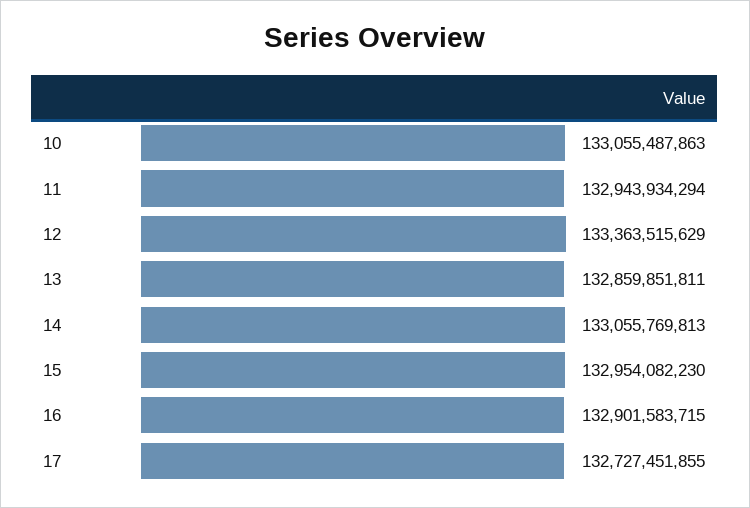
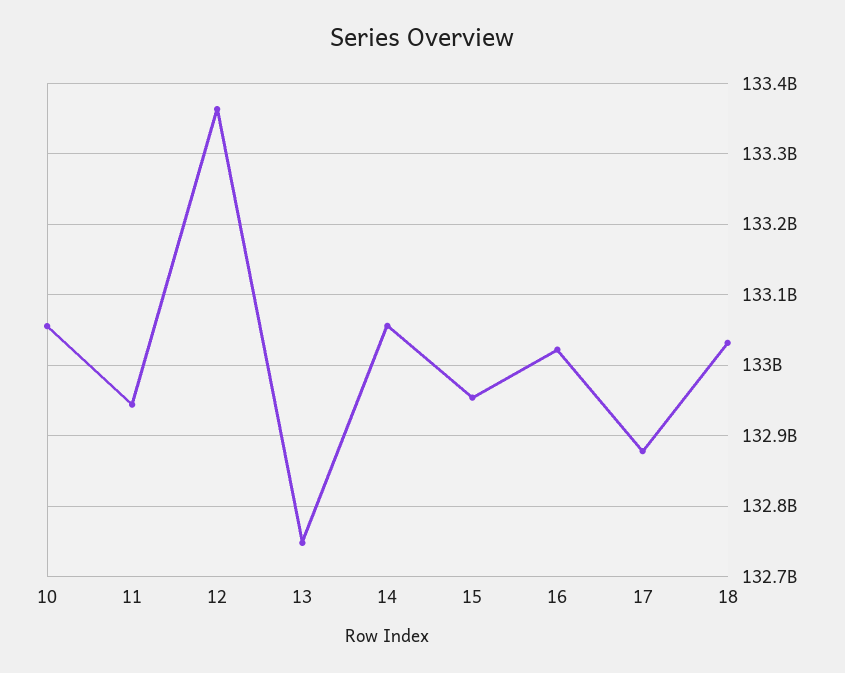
  {
    "10": 133055487863,
    "11": 132943934294,
    "12": 133363515629,
-   "13": 132859851811,
+   "13": 132750000000,
    "14": 133055769813,
    "15": 132954082230,
-   "16": 132901583715,
+   "16": 133020000000,
-   "17": 132727451855
+   "17": 132880000000,
+   "18": 133030000000
  }

